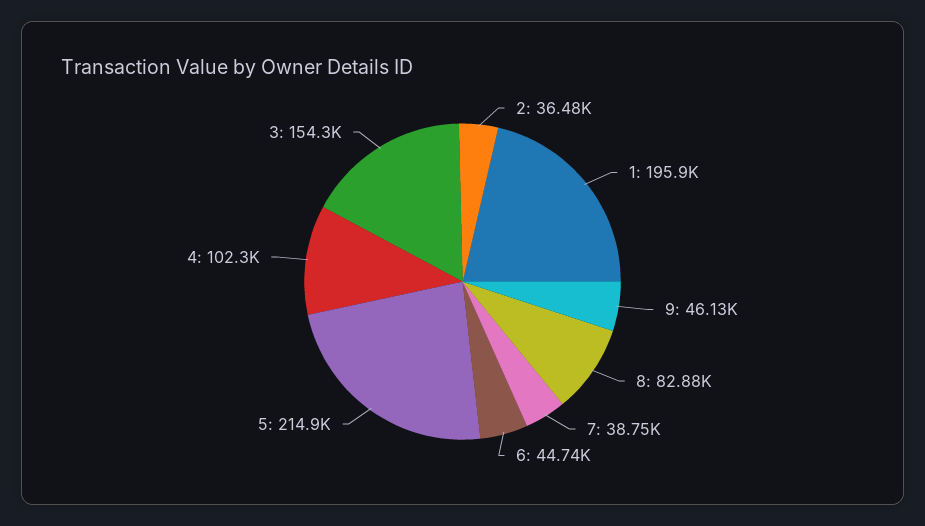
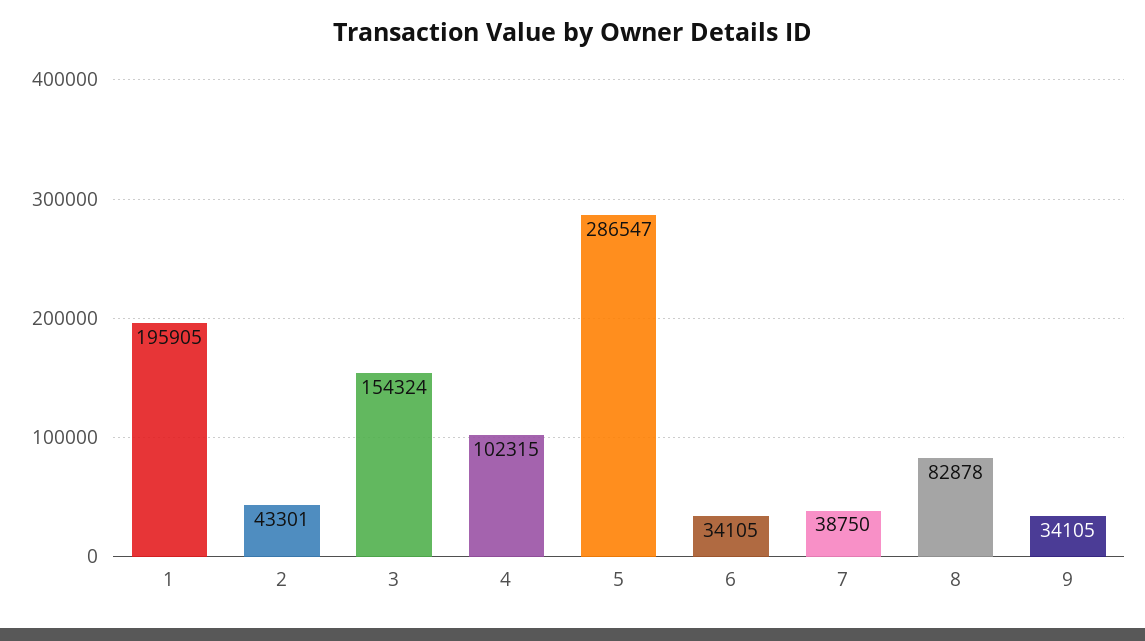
  {
-   "2": 36480,
+   "2": 43301,
    "1": 195905,
-   "9": 46130,
+   "9": 34105,
    "8": 82878,
    "7": 38750,
-   "6": 44740,
+   "6": 34105,
-   "5": 214900,
+   "5": 286547,
    "4": 102315,
    "3": 154324
  }

